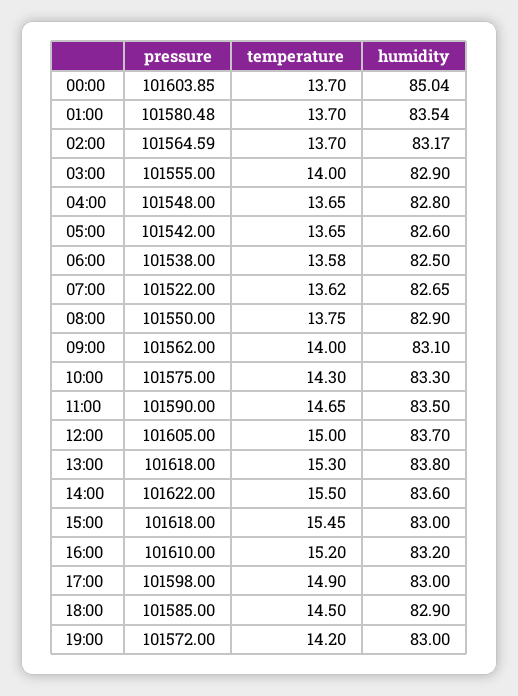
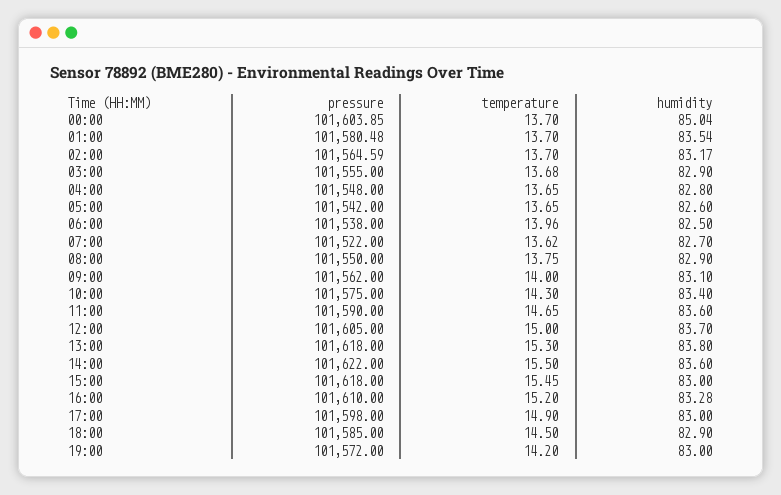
  {
    "pressure": {
      "00:00": 101603.85,
      "01:00": 101580.48,
      "02:00": 101564.59,
      "03:00": 101555,
      "04:00": 101548,
      "05:00": 101542,
      "06:00": 101538,
      "07:00": 101522,
      "08:00": 101550,
      "09:00": 101562,
      "10:00": 101575,
      "11:00": 101590,
      "12:00": 101605,
      "13:00": 101618,
      "14:00": 101622,
      "15:00": 101618,
      "16:00": 101610,
      "17:00": 101598,
      "18:00": 101585,
      "19:00": 101572
    },
    "temperature": {
      "00:00": 13.7,
      "01:00": 13.7,
      "02:00": 13.7,
-     "03:00": 14,
+     "03:00": 13.68,
      "04:00": 13.65,
      "05:00": 13.65,
-     "06:00": 13.58,
+     "06:00": 13.96,
      "07:00": 13.62,
      "08:00": 13.75,
      "09:00": 14,
      "10:00": 14.3,
      "11:00": 14.65,
      "12:00": 15,
      "13:00": 15.3,
      "14:00": 15.5,
      "15:00": 15.45,
      "16:00": 15.2,
      "17:00": 14.9,
      "18:00": 14.5,
      "19:00": 14.2
    },
    "humidity": {
      "00:00": 85.04,
      "01:00": 83.54,
      "02:00": 83.17,
      "03:00": 82.9,
      "04:00": 82.8,
      "05:00": 82.6,
      "06:00": 82.5,
-     "07:00": 82.65,
+     "07:00": 82.7,
      "08:00": 82.9,
      "09:00": 83.1,
-     "10:00": 83.3,
+     "10:00": 83.4,
-     "11:00": 83.5,
+     "11:00": 83.6,
      "12:00": 83.7,
      "13:00": 83.8,
      "14:00": 83.6,
      "15:00": 83,
-     "16:00": 83.2,
+     "16:00": 83.28,
      "17:00": 83,
      "18:00": 82.9,
      "19:00": 83
    }
  }

